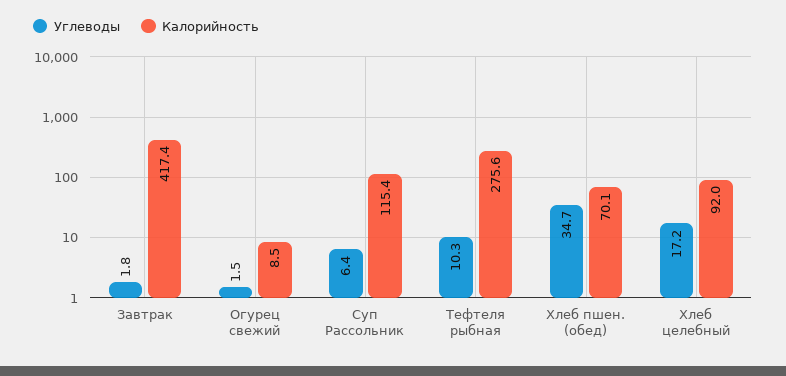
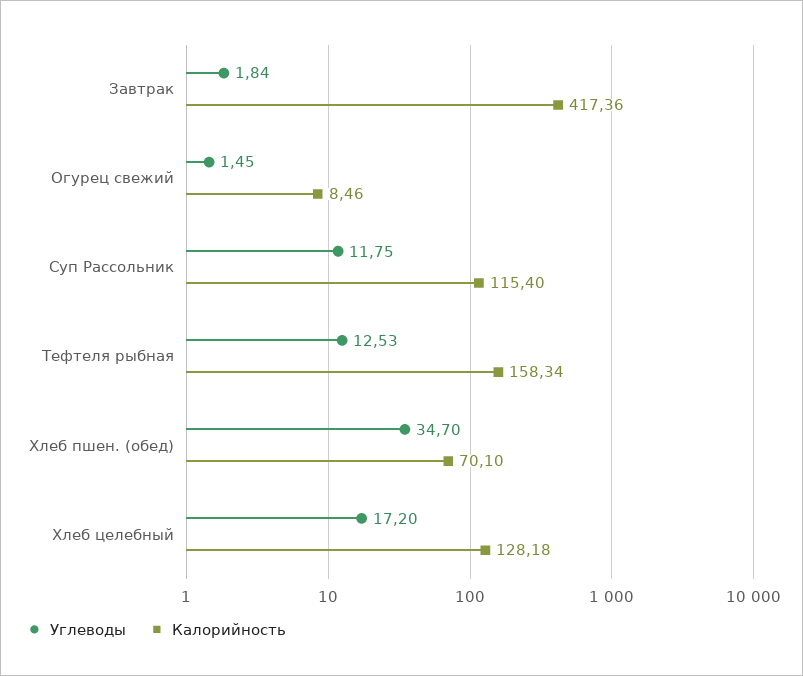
  {
    "Углеводы": {
      "Завтрак": 1.84,
      "Огурец свежий": 1.45,
-     "Суп Рассольник": 6.4,
+     "Суп Рассольник": 11.75,
-     "Тефтеля рыбная": 10.3,
+     "Тефтеля рыбная": 12.53,
      "Хлеб пшен. (обед)": 34.7,
      "Хлеб целебный": 17.2
    },
    "Калорийность": {
      "Завтрак": 417.36,
      "Огурец свежий": 8.46,
      "Суп Рассольник": 115.4,
-     "Тефтеля рыбная": 275.6,
+     "Тефтеля рыбная": 158.34,
      "Хлеб пшен. (обед)": 70.1,
-     "Хлеб целебный": 92
+     "Хлеб целебный": 128.18
    }
  }

